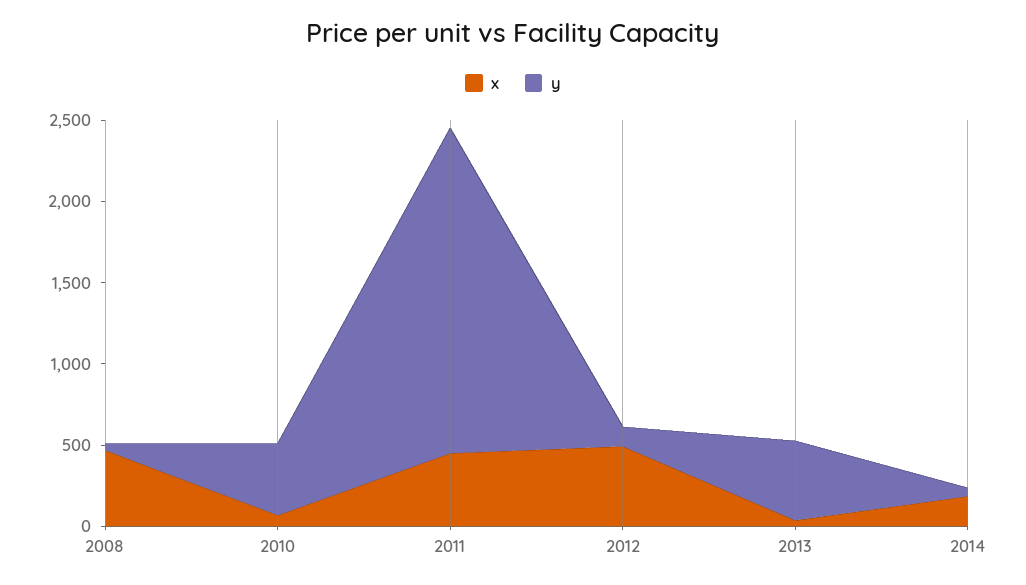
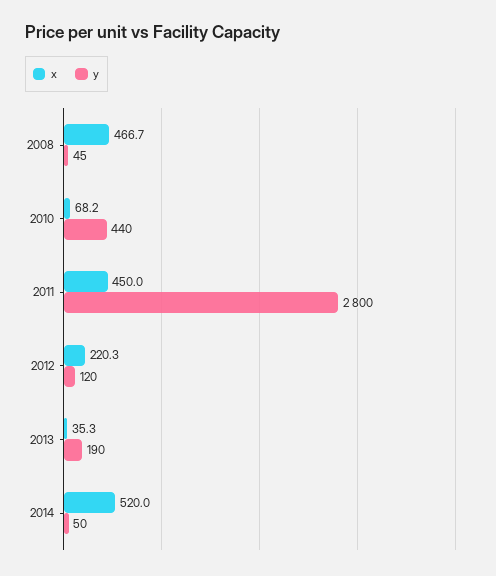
  {
    "x": {
      "2008": 466.7,
      "2010": 68.2,
      "2011": 450,
-     "2012": 500,
+     "2012": 220.3,
      "2013": 35.3,
-     "2014": 200
+     "2014": 520
    },
    "y": {
      "2008": 45,
      "2010": 440,
-     "2011": 2000,
+     "2011": 2800,
      "2012": 120,
-     "2013": 500,
+     "2013": 190,
      "2014": 50
    }
  }

